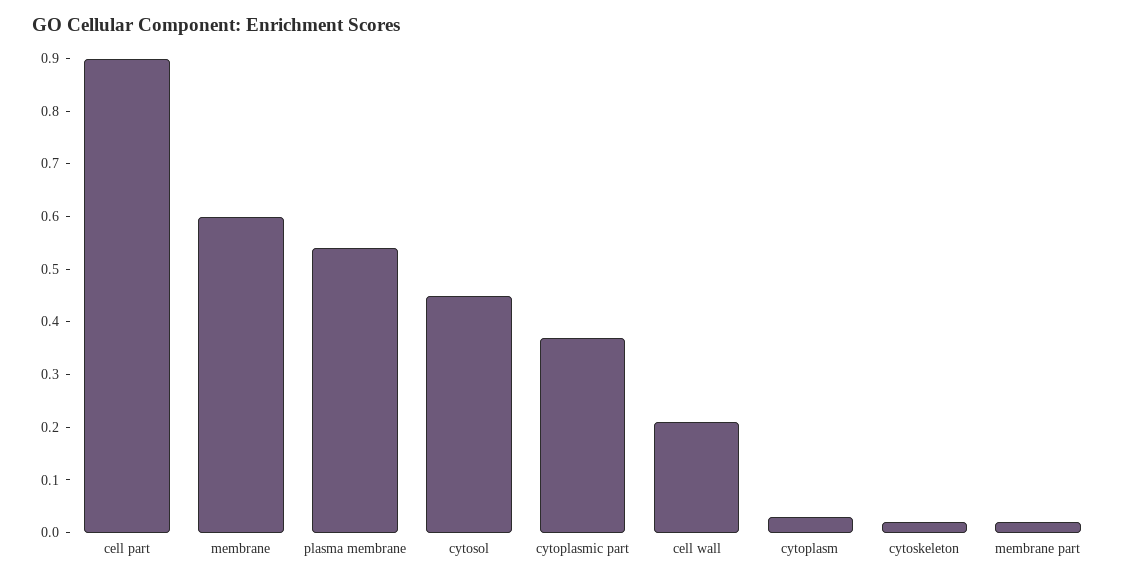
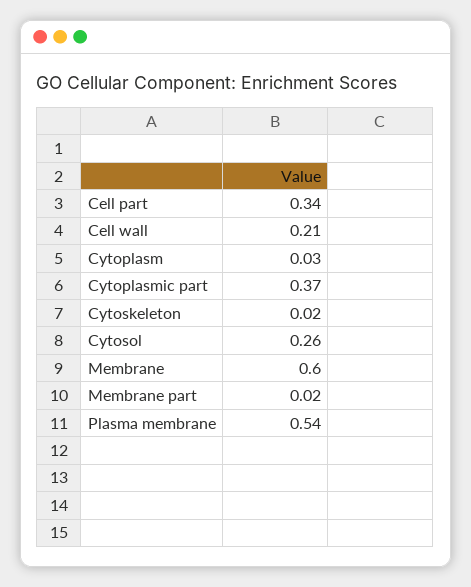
  {
-   "cell part": 0.9,
+   "cell part": 0.34,
    "membrane": 0.6,
    "plasma membrane": 0.54,
-   "cytosol": 0.45,
+   "cytosol": 0.26,
    "cytoplasmic part": 0.37,
    "cell wall": 0.21,
    "cytoplasm": 0.03,
    "cytoskeleton": 0.02,
    "membrane part": 0.02
  }

